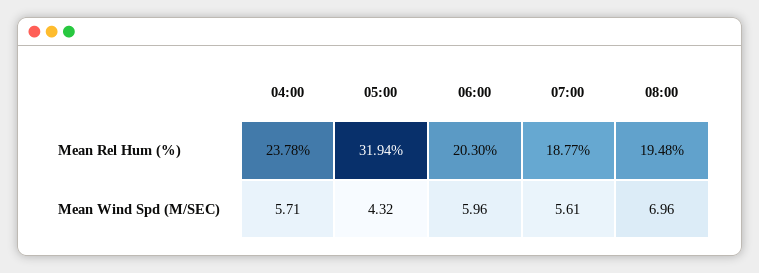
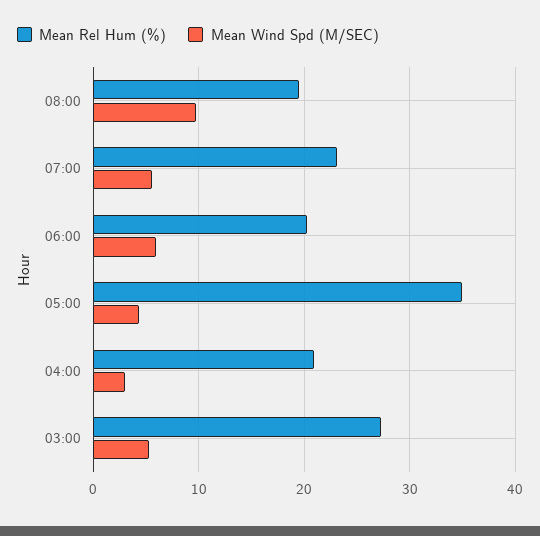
  {
    "Mean Rel Hum (%)": {
-     "04:00": 23.78,
+     "04:00": 21,
-     "05:00": 31.94,
+     "05:00": 35,
      "06:00": 20.3,
-     "07:00": 18.77,
+     "07:00": 23,
-     "08:00": 19.48
+     "08:00": 19.48,
+     "03:00": 27
    },
    "Mean Wind Spd (M/SEC)": {
-     "04:00": 5.71,
+     "04:00": 3,
      "05:00": 4.32,
      "06:00": 5.96,
      "07:00": 5.61,
-     "08:00": 6.96
+     "08:00": 10,
+     "03:00": 5
    }
  }

